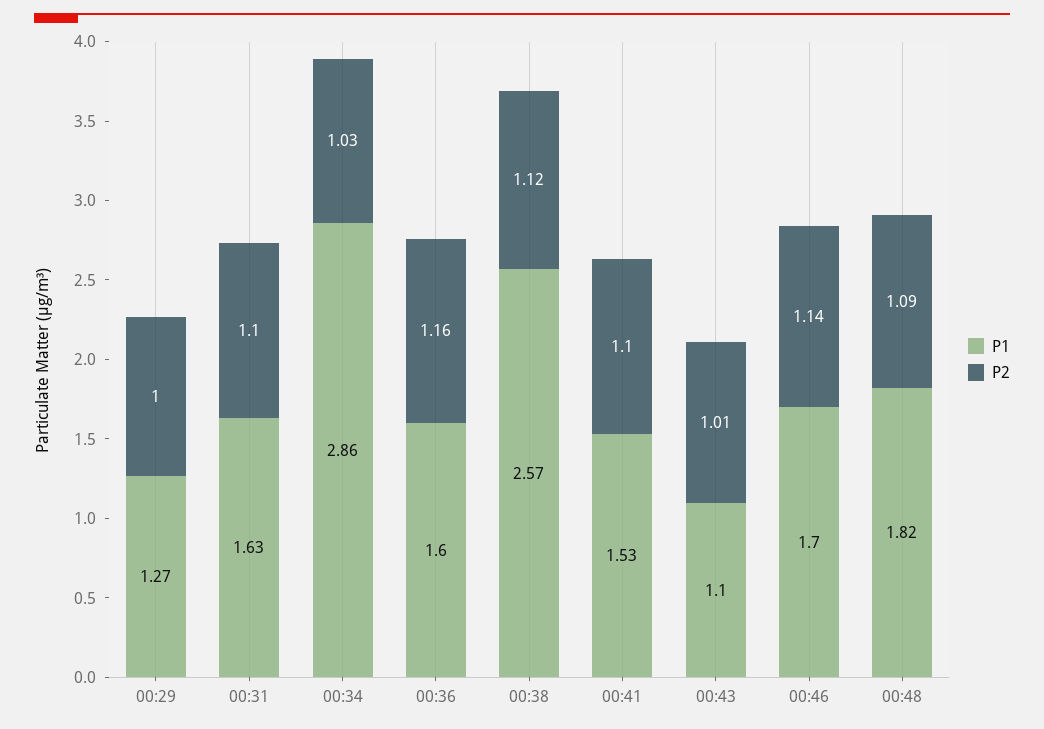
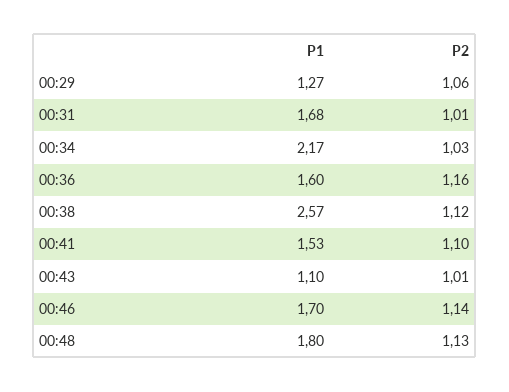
  {
    "P1": {
      "00:29": 1.27,
-     "00:31": 1.63,
+     "00:31": 1.68,
-     "00:34": 2.86,
+     "00:34": 2.17,
      "00:36": 1.6,
      "00:38": 2.57,
      "00:41": 1.53,
      "00:43": 1.1,
      "00:46": 1.7,
-     "00:48": 1.82
+     "00:48": 1.8
    },
    "P2": {
-     "00:29": 1,
+     "00:29": 1.06,
-     "00:31": 1.1,
+     "00:31": 1.01,
      "00:34": 1.03,
      "00:36": 1.16,
      "00:38": 1.12,
      "00:41": 1.1,
      "00:43": 1.01,
      "00:46": 1.14,
-     "00:48": 1.09
+     "00:48": 1.13
    }
  }

